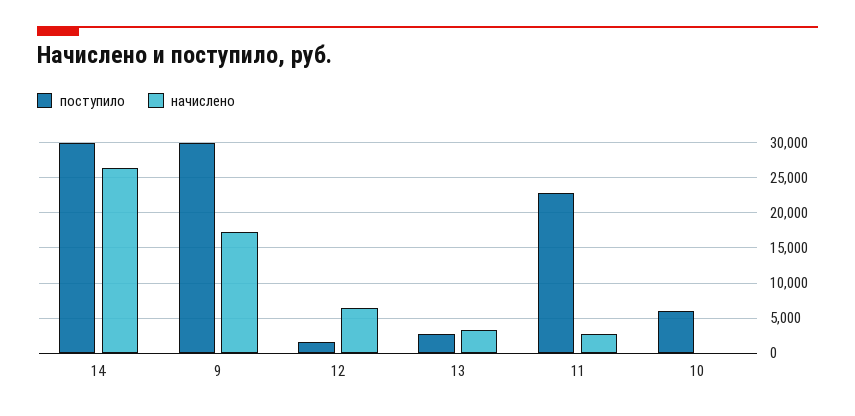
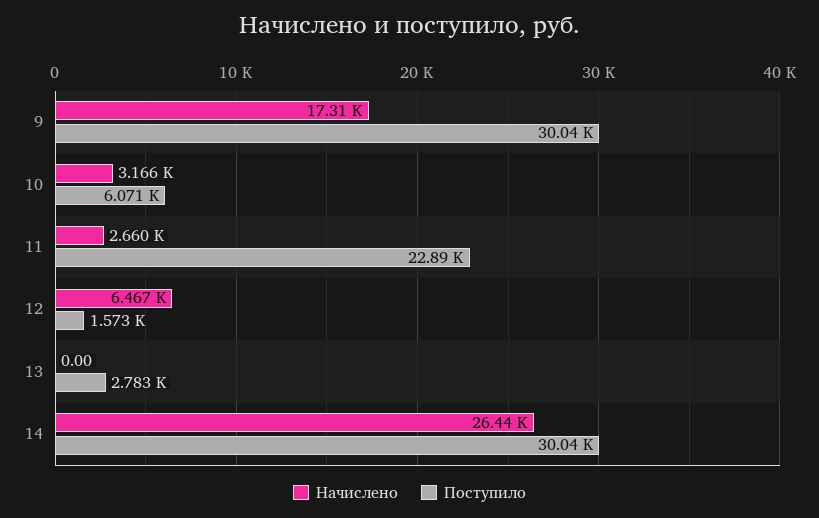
  {
    "поступило": {
      "14": 30040,
      "9": 30040,
      "12": 1573,
      "13": 2783,
      "11": 22890,
      "10": 6071
    },
    "начислено": {
      "14": 26440,
      "9": 17310,
      "12": 6467,
-     "13": 3000,
+     "13": 0,
      "11": 2660,
-     "10": 0
+     "10": 3166
    }
  }

